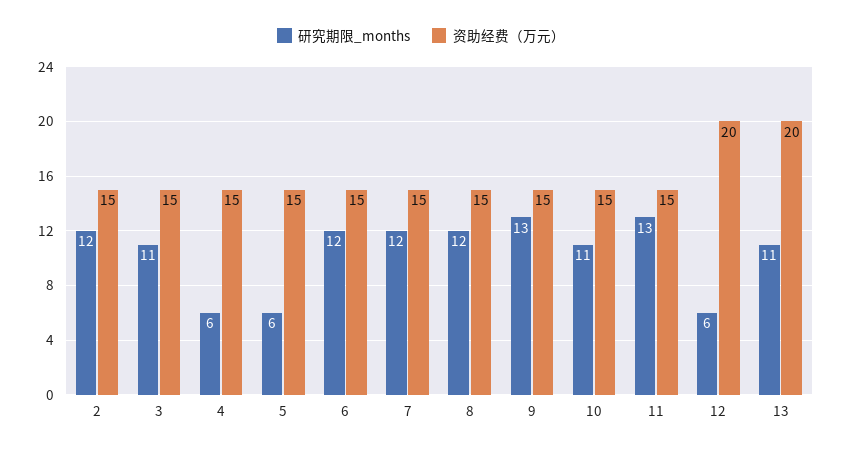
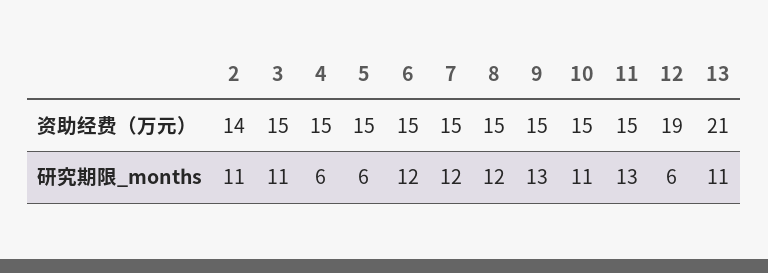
  {
    "研究期限_months": {
-     "2": 12,
+     "2": 11,
      "3": 11,
      "4": 6,
      "5": 6,
      "6": 12,
      "7": 12,
      "8": 12,
      "9": 13,
      "10": 11,
      "11": 13,
      "12": 6,
      "13": 11
    },
    "资助经费（万元）": {
-     "2": 15,
+     "2": 14,
      "3": 15,
      "4": 15,
      "5": 15,
      "6": 15,
      "7": 15,
      "8": 15,
      "9": 15,
      "10": 15,
      "11": 15,
-     "12": 20,
+     "12": 19,
-     "13": 20
+     "13": 21
    }
  }

